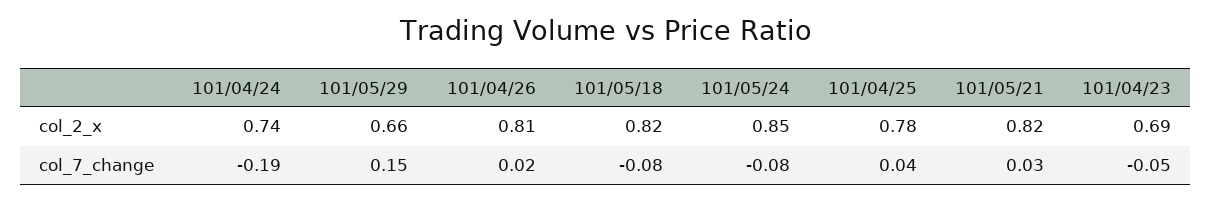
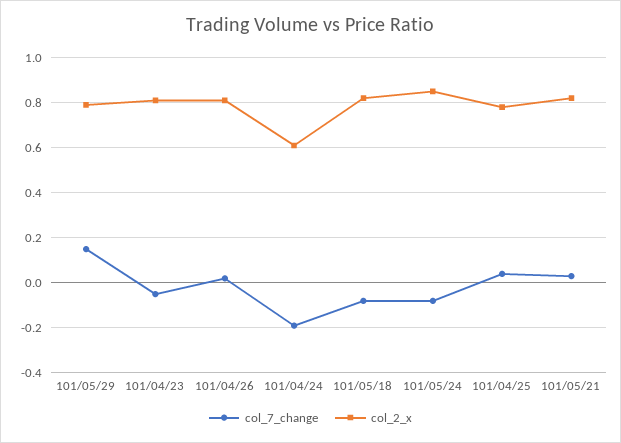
  {
    "col_2_x": {
-     "101/04/24": 0.74,
+     "101/04/24": 0.6,
-     "101/05/29": 0.66,
+     "101/05/29": 0.8,
      "101/04/26": 0.81,
      "101/05/18": 0.82,
      "101/05/24": 0.85,
      "101/04/25": 0.78,
      "101/05/21": 0.82,
-     "101/04/23": 0.69
+     "101/04/23": 0.8
    },
    "col_7_change": {
      "101/04/24": -0.19,
      "101/05/29": 0.15,
      "101/04/26": 0.02,
      "101/05/18": -0.08,
      "101/05/24": -0.08,
      "101/04/25": 0.04,
      "101/05/21": 0.03,
      "101/04/23": -0.05
    }
  }

